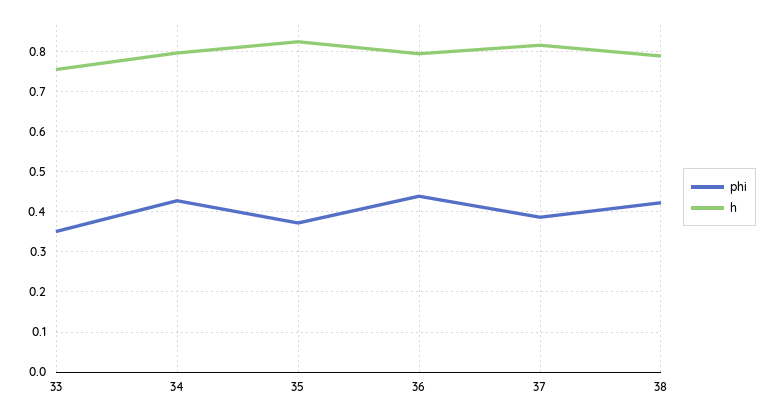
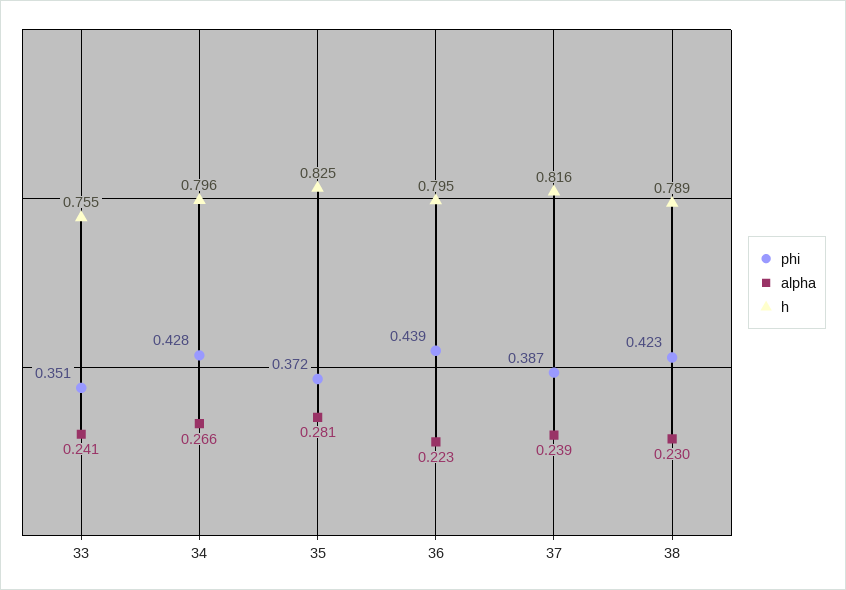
  {
    "phi": {
      "33": 0.351,
      "34": 0.428,
      "35": 0.372,
      "36": 0.439,
      "37": 0.387,
      "38": 0.423
    },
    "h": {
      "33": 0.755,
      "34": 0.796,
      "35": 0.825,
      "36": 0.795,
      "37": 0.816,
      "38": 0.789
-   }
+   },
+   "alpha": {
+     "33": 0.241,
+     "34": 0.266,
+     "35": 0.281,
+     "36": 0.223,
+     "37": 0.239,
+     "38": 0.23
+   }
  }

